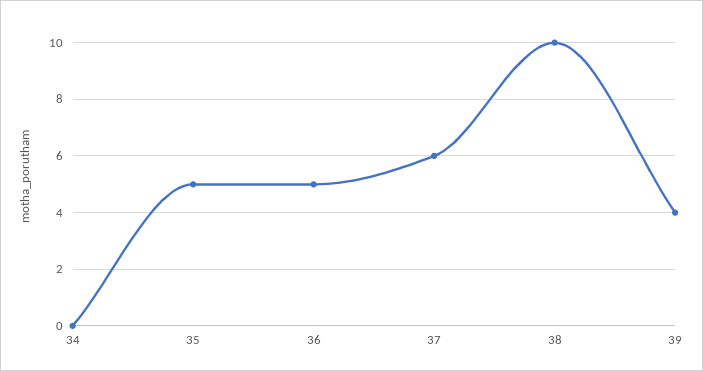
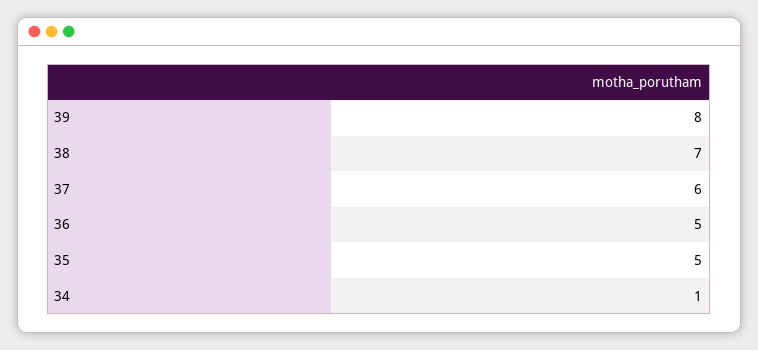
  {
-   "34": 0,
+   "34": 1,
    "35": 5,
    "36": 5,
    "37": 6,
-   "38": 10,
+   "38": 7,
-   "39": 4
+   "39": 8
  }

